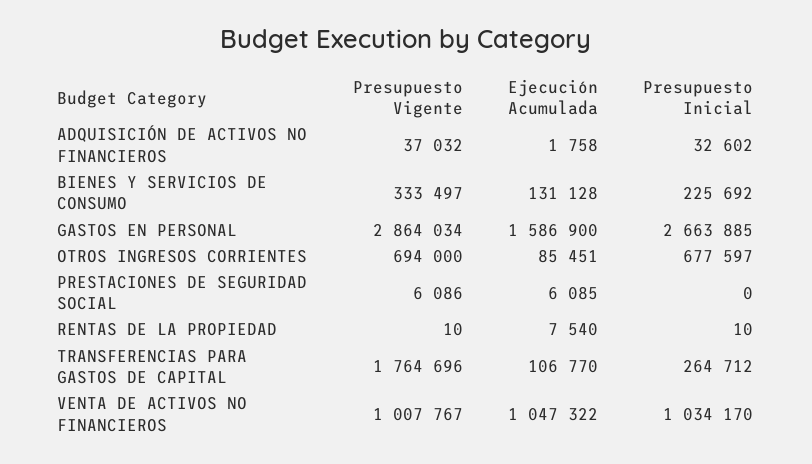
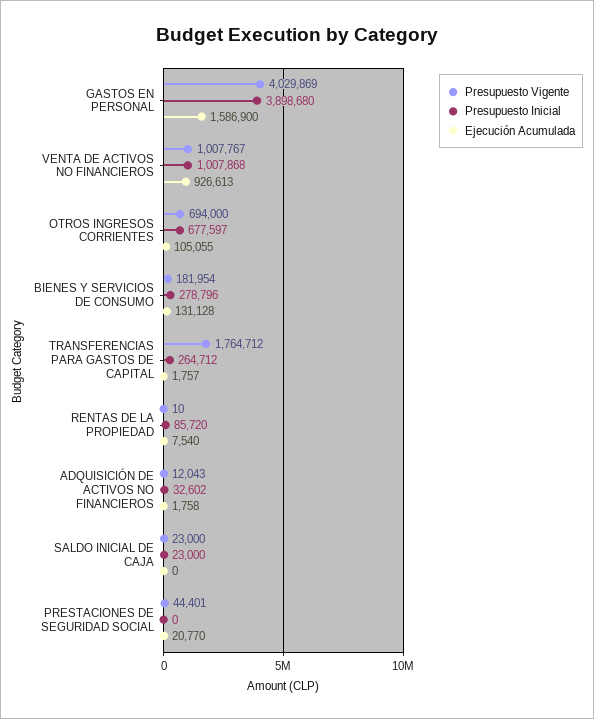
  {
    "Presupuesto Vigente": {
-     "ADQUISICIÓN DE ACTIVOS NO FINANCIEROS": 37032,
+     "ADQUISICIÓN DE ACTIVOS NO FINANCIEROS": 12043,
-     "BIENES Y SERVICIOS DE CONSUMO": 333497,
+     "BIENES Y SERVICIOS DE CONSUMO": 181954,
-     "GASTOS EN PERSONAL": 2864034,
+     "GASTOS EN PERSONAL": 4029869,
      "OTROS INGRESOS CORRIENTES": 694000,
-     "PRESTACIONES DE SEGURIDAD SOCIAL": 6086,
+     "PRESTACIONES DE SEGURIDAD SOCIAL": 44401,
      "RENTAS DE LA PROPIEDAD": 10,
-     "TRANSFERENCIAS PARA GASTOS DE CAPITAL": 1764696,
+     "TRANSFERENCIAS PARA GASTOS DE CAPITAL": 1764712,
-     "VENTA DE ACTIVOS NO FINANCIEROS": 1007767
+     "VENTA DE ACTIVOS NO FINANCIEROS": 1007767,
+     "SALDO INICIAL DE CAJA": 23000
    },
    "Ejecución Acumulada": {
      "ADQUISICIÓN DE ACTIVOS NO FINANCIEROS": 1758,
      "BIENES Y SERVICIOS DE CONSUMO": 131128,
      "GASTOS EN PERSONAL": 1586900,
-     "OTROS INGRESOS CORRIENTES": 85451,
+     "OTROS INGRESOS CORRIENTES": 105055,
-     "PRESTACIONES DE SEGURIDAD SOCIAL": 6085,
+     "PRESTACIONES DE SEGURIDAD SOCIAL": 20770,
      "RENTAS DE LA PROPIEDAD": 7540,
-     "TRANSFERENCIAS PARA GASTOS DE CAPITAL": 106770,
+     "TRANSFERENCIAS PARA GASTOS DE CAPITAL": 1757,
-     "VENTA DE ACTIVOS NO FINANCIEROS": 1047322
+     "VENTA DE ACTIVOS NO FINANCIEROS": 926613,
+     "SALDO INICIAL DE CAJA": 0
    },
    "Presupuesto Inicial": {
      "ADQUISICIÓN DE ACTIVOS NO FINANCIEROS": 32602,
-     "BIENES Y SERVICIOS DE CONSUMO": 225692,
+     "BIENES Y SERVICIOS DE CONSUMO": 278796,
-     "GASTOS EN PERSONAL": 2663885,
+     "GASTOS EN PERSONAL": 3898680,
      "OTROS INGRESOS CORRIENTES": 677597,
      "PRESTACIONES DE SEGURIDAD SOCIAL": 0,
-     "RENTAS DE LA PROPIEDAD": 10,
+     "RENTAS DE LA PROPIEDAD": 85720,
      "TRANSFERENCIAS PARA GASTOS DE CAPITAL": 264712,
-     "VENTA DE ACTIVOS NO FINANCIEROS": 1034170
+     "VENTA DE ACTIVOS NO FINANCIEROS": 1007868,
+     "SALDO INICIAL DE CAJA": 23000
    }
  }

